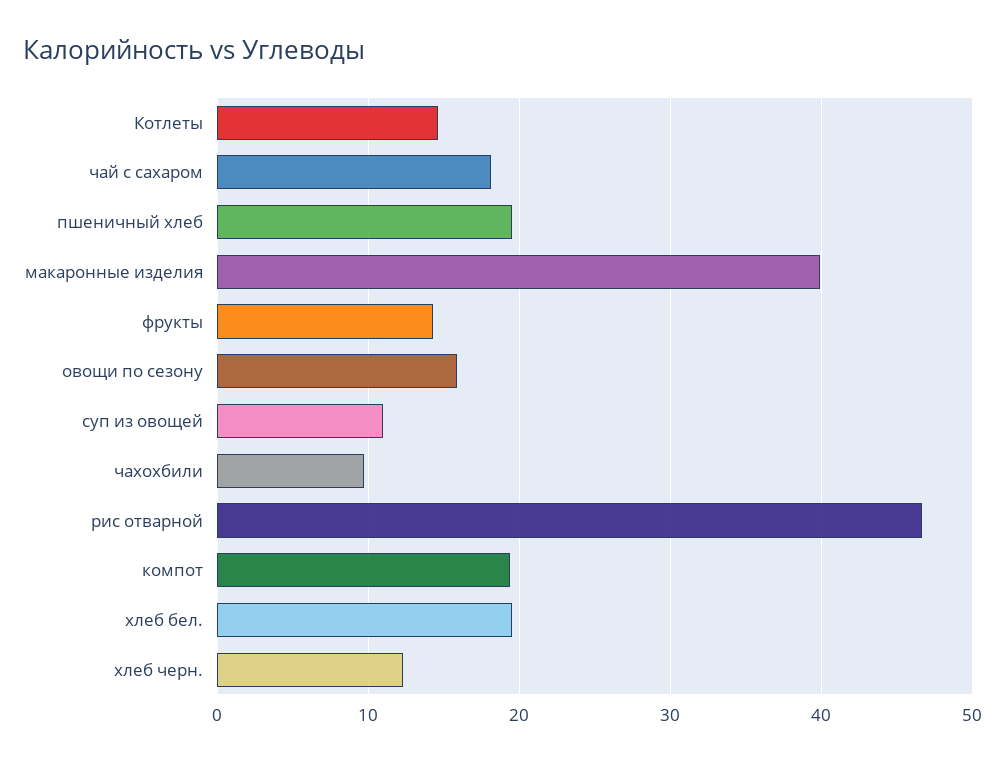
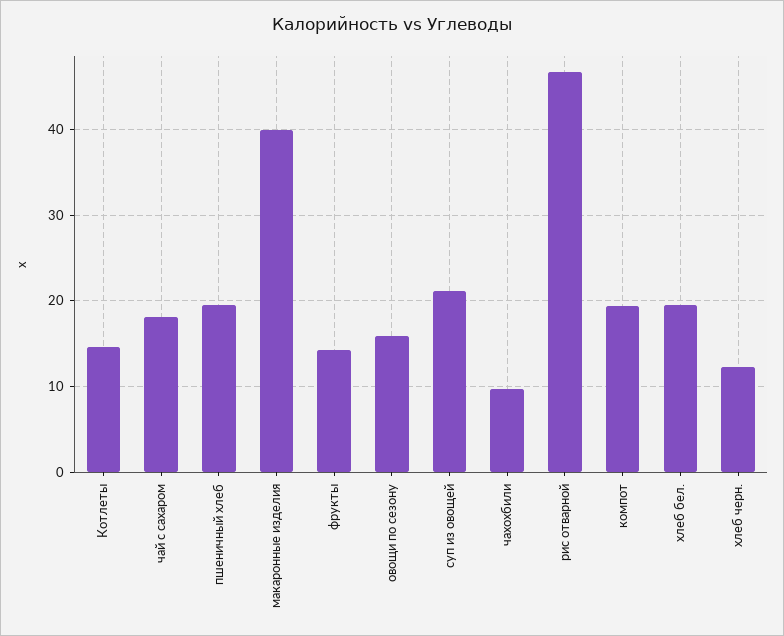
  {
    "Котлеты": 15,
    "чай с сахаром": 18,
    "пшеничный хлеб": 20,
    "макаронные изделия": 40,
    "фрукты": 14,
    "овощи по сезону": 16,
-   "суп из овощей": 11,
+   "суп из овощей": 21,
    "чахохбили": 10,
    "рис отварной": 47,
    "компот": 19,
    "хлеб бел.": 20,
    "хлеб черн.": 12
  }

